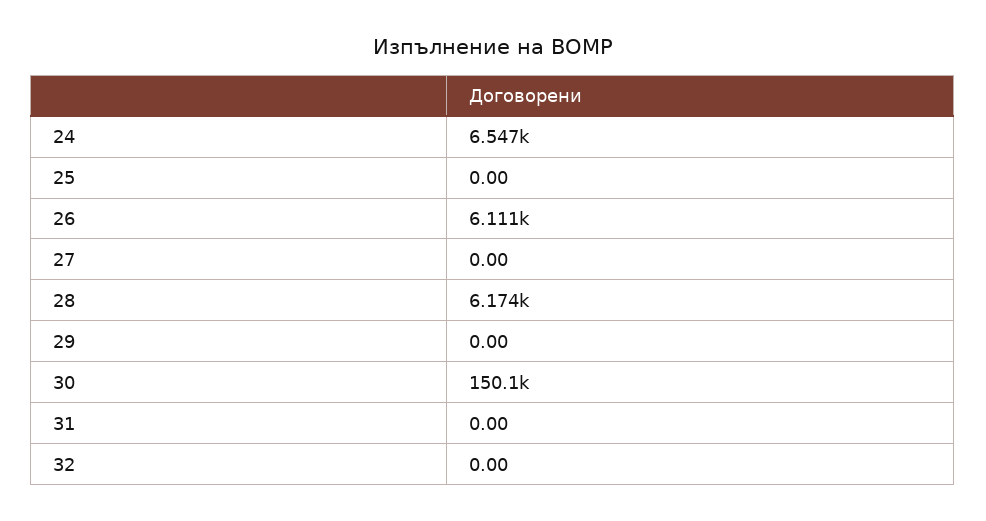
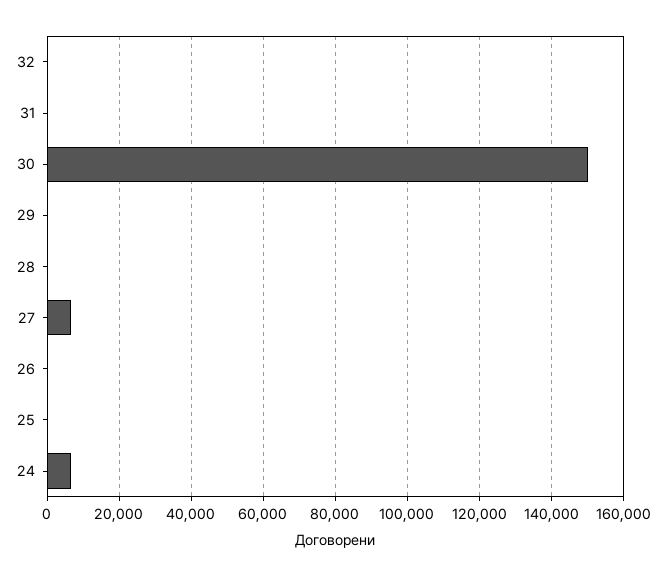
  {
    "24": 6547,
    "25": 0,
-   "26": 6111,
+   "26": 0,
-   "27": 0,
+   "27": 6000,
-   "28": 6174,
+   "28": 0,
    "29": 0,
    "30": 150100,
    "31": 0,
    "32": 0
  }

